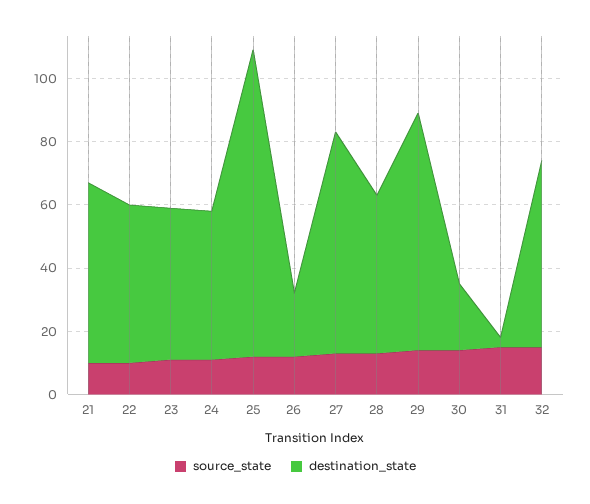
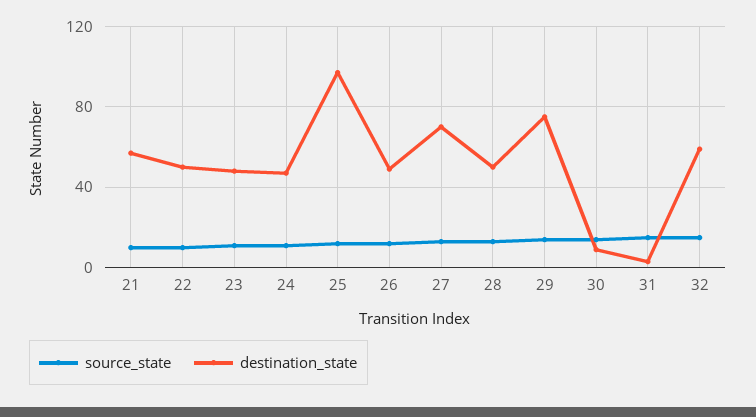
  {
    "source_state": {
      "21": 10,
      "22": 10,
      "23": 10,
      "24": 10,
      "25": 10,
      "26": 10,
      "27": 15,
      "28": 15,
      "29": 15,
      "30": 15,
      "31": 15,
      "32": 15
    },
    "destination_state": {
      "21": 55,
      "22": 50,
      "23": 50,
      "24": 45,
      "25": 95,
-     "26": 20,
+     "26": 50,
      "27": 70,
      "28": 50,
      "29": 75,
-     "30": 20,
+     "30": 10,
      "31": 5,
      "32": 60
    }
  }

